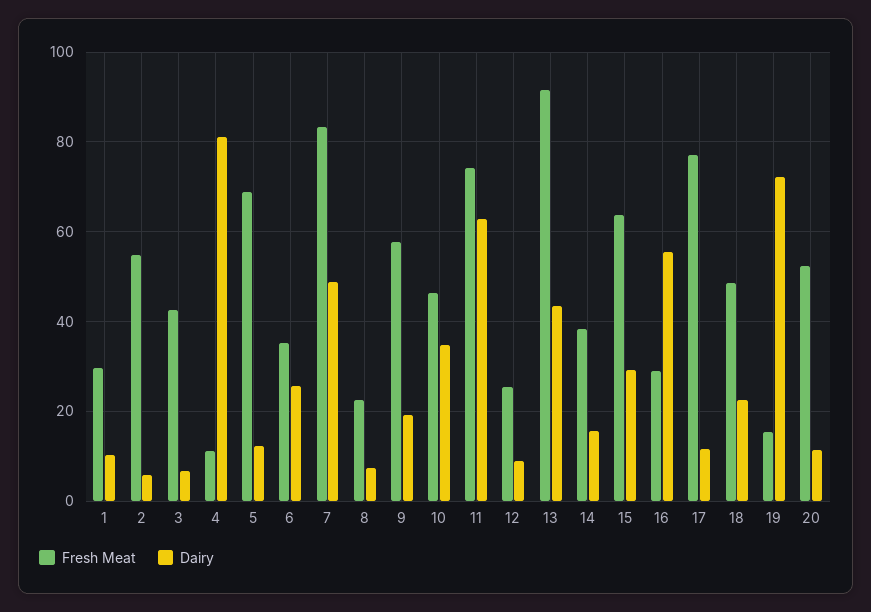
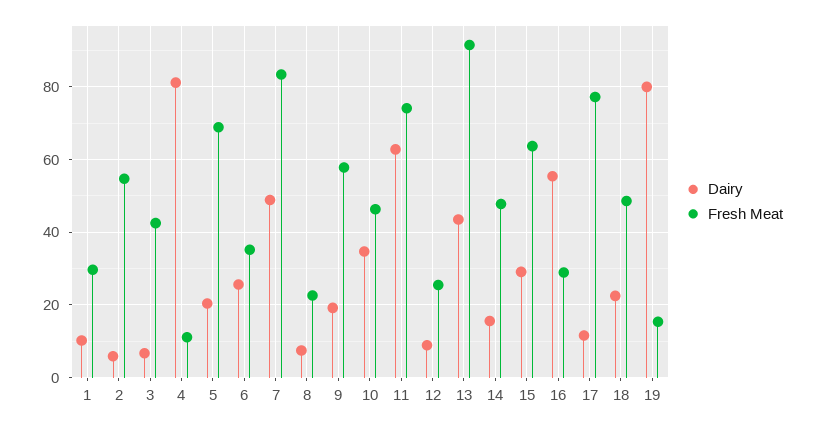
  {
    "Fresh Meat": {
      "1": 30,
      "2": 54,
      "3": 42,
      "4": 12,
      "5": 68,
      "6": 36,
      "7": 84,
      "8": 22,
      "9": 58,
      "10": 46,
      "11": 74,
      "12": 26,
      "13": 92,
-     "14": 38,
+     "14": 48,
      "15": 64,
      "16": 28,
      "17": 78,
      "18": 48,
-     "19": 16,
+     "19": 16
-     "20": 52
    },
    "Dairy": {
      "1": 10,
      "2": 6,
      "3": 6,
      "4": 82,
-     "5": 12,
+     "5": 20,
      "6": 26,
      "7": 48,
      "8": 8,
      "9": 20,
      "10": 34,
      "11": 62,
      "12": 8,
      "13": 44,
      "14": 16,
      "15": 30,
      "16": 56,
      "17": 12,
      "18": 22,
-     "19": 72,
+     "19": 80
-     "20": 12
    }
  }

